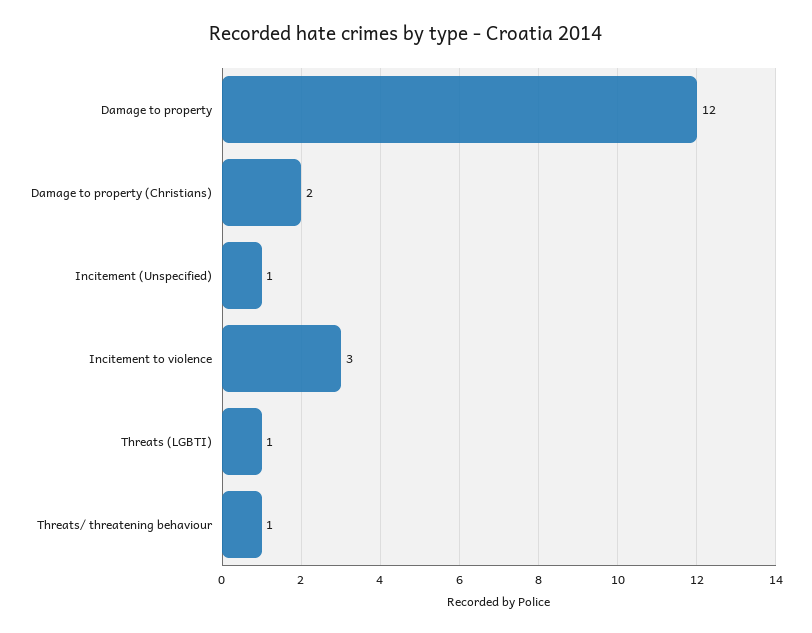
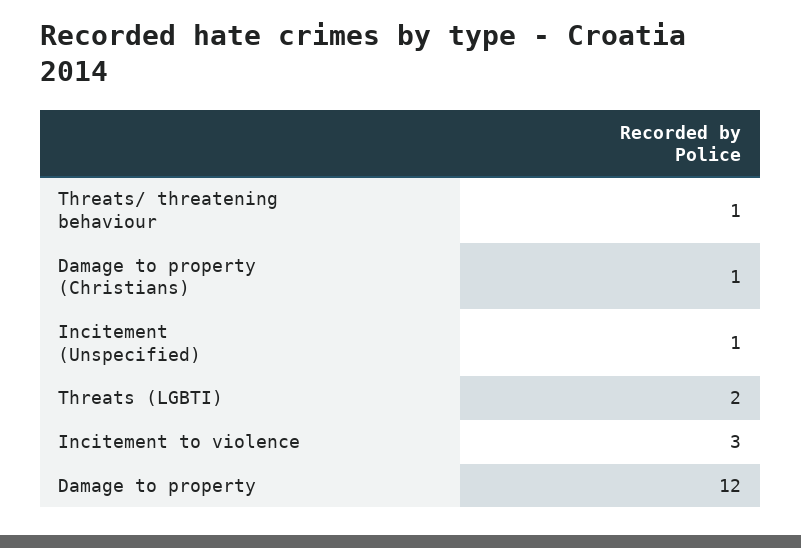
  {
    "Damage to property": 12,
-   "Damage to property (Christians)": 2,
+   "Damage to property (Christians)": 1,
    "Incitement (Unspecified)": 1,
    "Incitement to violence": 3,
-   "Threats (LGBTI)": 1,
+   "Threats (LGBTI)": 2,
    "Threats/ threatening behaviour": 1
  }

